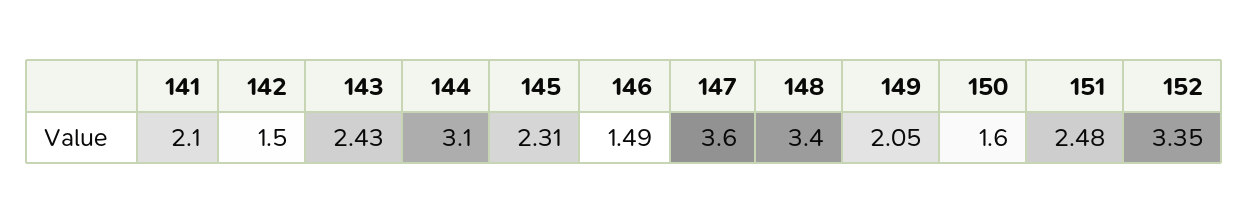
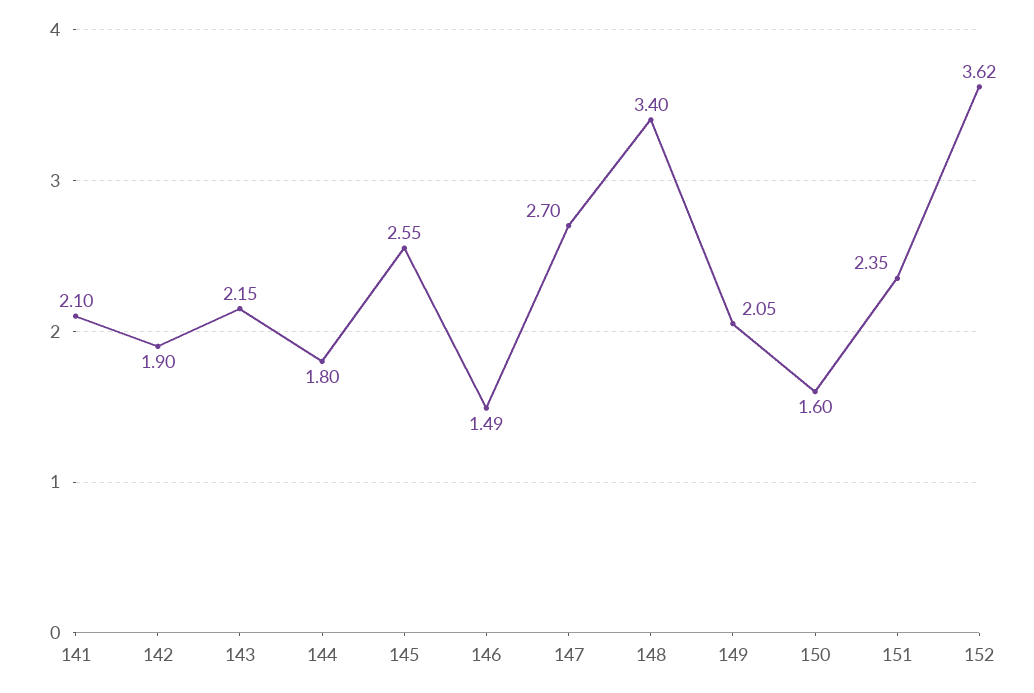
  {
    "141": 2.1,
-   "142": 1.5,
+   "142": 1.9,
-   "143": 2.43,
+   "143": 2.15,
-   "144": 3.1,
+   "144": 1.8,
-   "145": 2.31,
+   "145": 2.55,
    "146": 1.49,
-   "147": 3.6,
+   "147": 2.7,
    "148": 3.4,
    "149": 2.05,
    "150": 1.6,
-   "151": 2.48,
+   "151": 2.35,
-   "152": 3.35
+   "152": 3.62
  }

